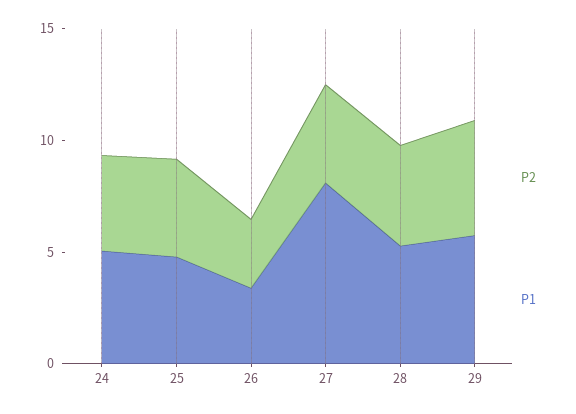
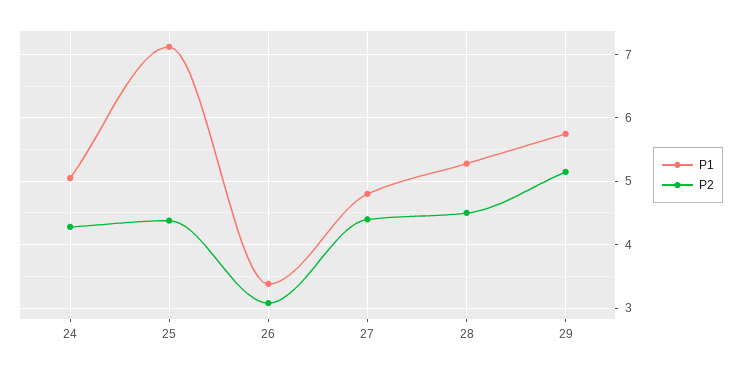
  {
    "P2": {
      "24": 4.3,
      "25": 4.4,
      "26": 3.1,
      "27": 4.4,
      "28": 4.5,
      "29": 5.2
    },
    "P1": {
      "24": 5.1,
-     "25": 5,
+     "25": 7.1,
      "26": 3.4,
-     "27": 8,
+     "27": 4.8,
      "28": 5.3,
      "29": 5.8
    }
  }

